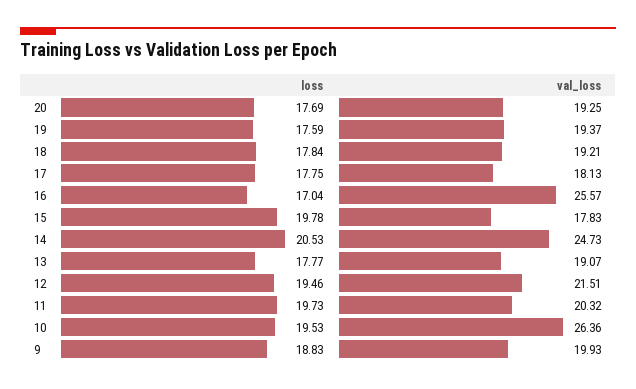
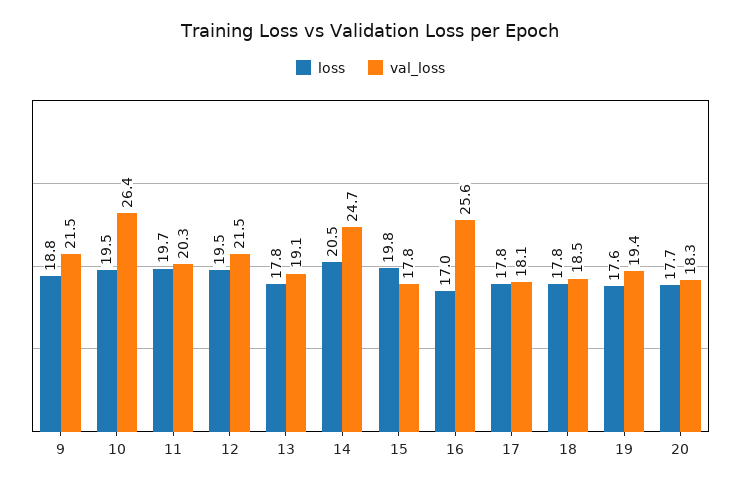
  {
    "loss": {
      "20": 17.69,
      "19": 17.59,
      "18": 17.84,
      "17": 17.75,
      "16": 17.04,
      "15": 19.78,
      "14": 20.53,
      "13": 17.77,
      "12": 19.46,
      "11": 19.73,
      "10": 19.53,
      "9": 18.83
    },
    "val_loss": {
-     "20": 19.25,
+     "20": 18.3,
      "19": 19.37,
-     "18": 19.21,
+     "18": 18.5,
      "17": 18.13,
      "16": 25.57,
      "15": 17.83,
      "14": 24.73,
      "13": 19.07,
      "12": 21.51,
      "11": 20.32,
      "10": 26.36,
-     "9": 19.93
+     "9": 21.5
    }
  }

